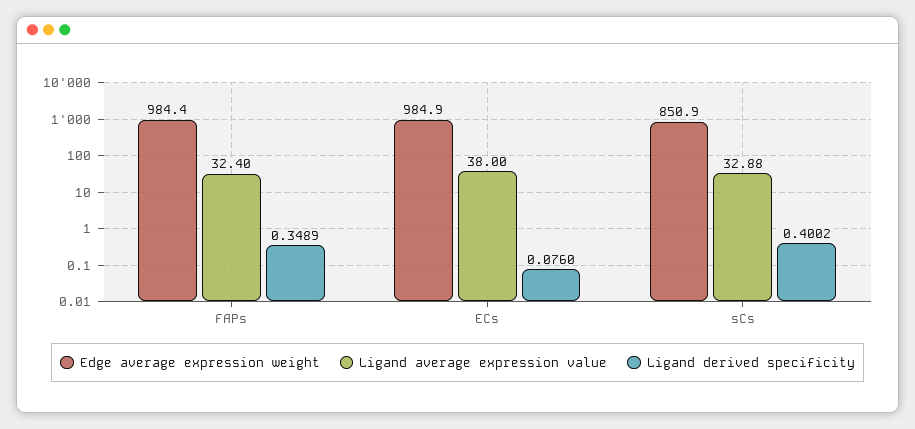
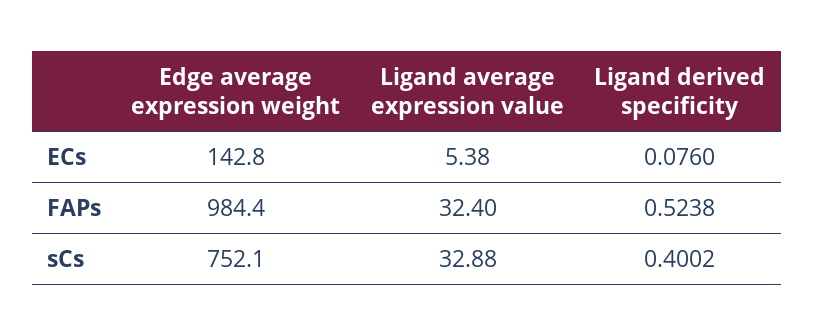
  {
    "Edge average expression weight": {
      "FAPs": 984.4,
-     "ECs": 984.9,
+     "ECs": 142.8,
-     "sCs": 850.9
+     "sCs": 752.1
    },
    "Ligand average expression value": {
      "FAPs": 32.4,
-     "ECs": 38,
+     "ECs": 5.38,
      "sCs": 32.88
    },
    "Ligand derived specificity": {
-     "FAPs": 0.3489,
+     "FAPs": 0.5238,
      "ECs": 0.076,
      "sCs": 0.4002
    }
  }

